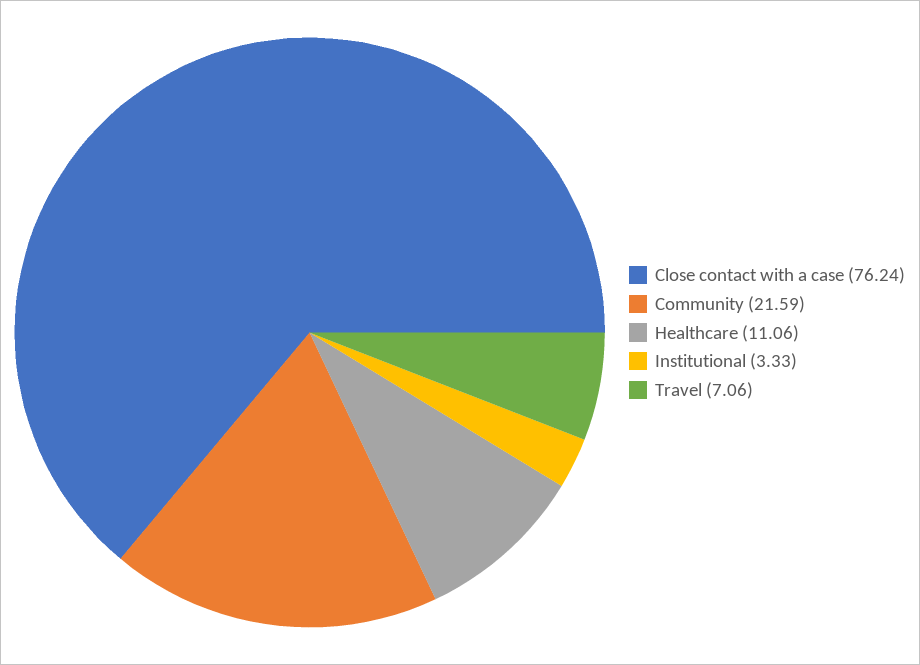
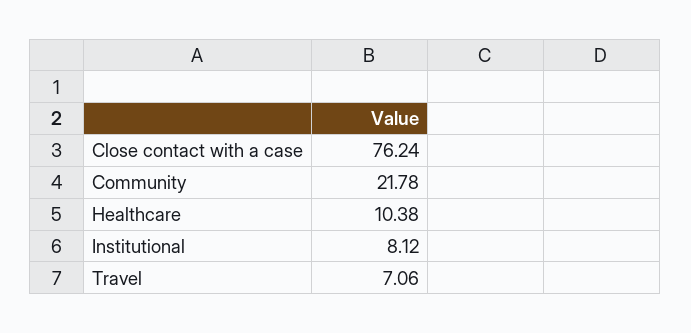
  {
    "Close contact with a case": 76.24,
-   "Community": 21.59,
+   "Community": 21.78,
-   "Healthcare": 11.06,
+   "Healthcare": 10.38,
-   "Institutional": 3.33,
+   "Institutional": 8.12,
    "Travel": 7.06
  }

